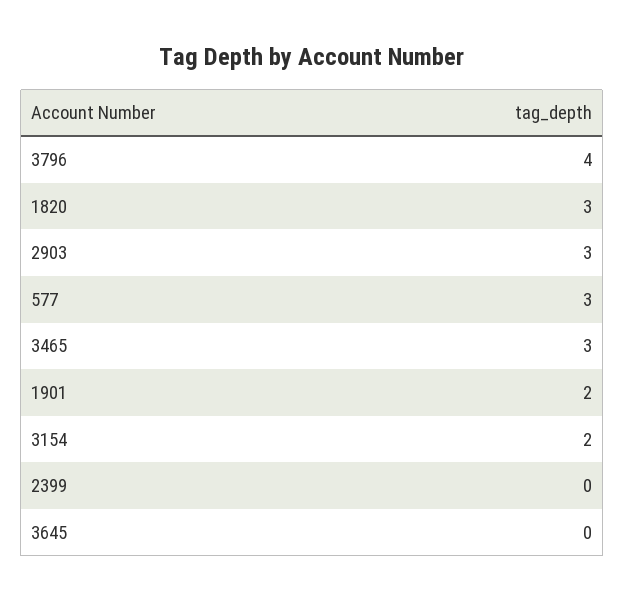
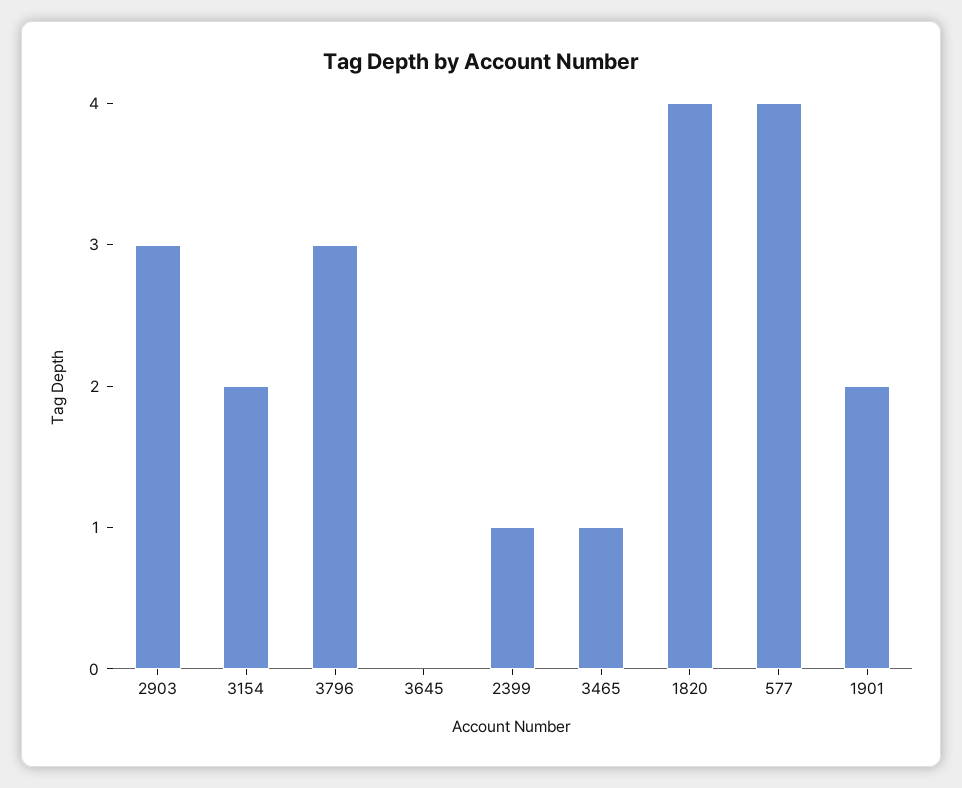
  {
-   "3796": 4,
+   "3796": 3,
-   "1820": 3,
+   "1820": 4,
    "2903": 3,
-   "577": 3,
+   "577": 4,
-   "3465": 3,
+   "3465": 1,
    "1901": 2,
    "3154": 2,
-   "2399": 0,
+   "2399": 1,
    "3645": 0
  }

